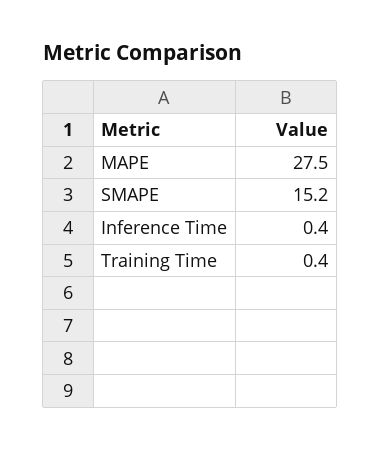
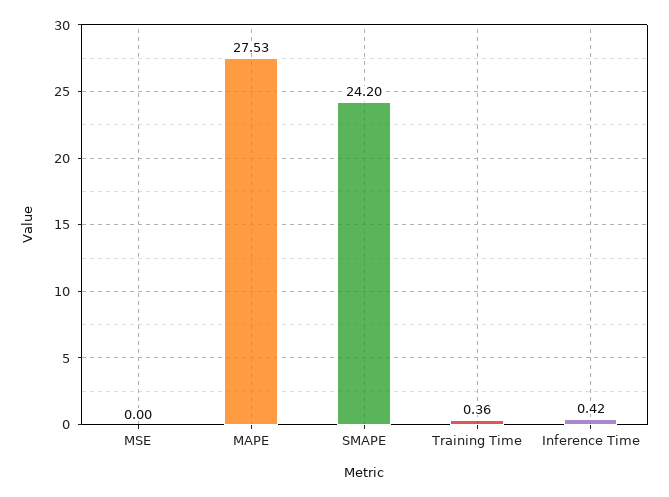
  {
    "MAPE": 27.53,
-   "SMAPE": 15.2,
+   "SMAPE": 24.2,
    "Inference Time": 0.42,
-   "Training Time": 0.36
+   "Training Time": 0.36,
+   "MSE": 0
  }

